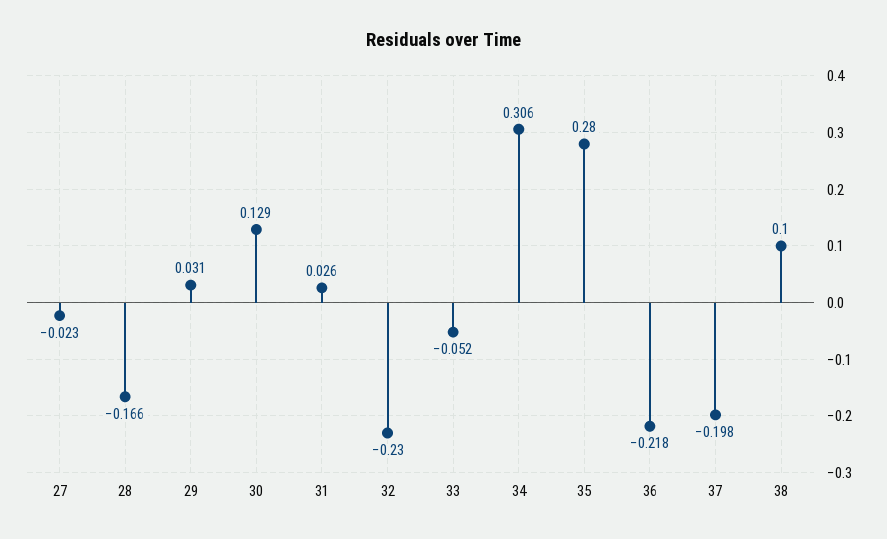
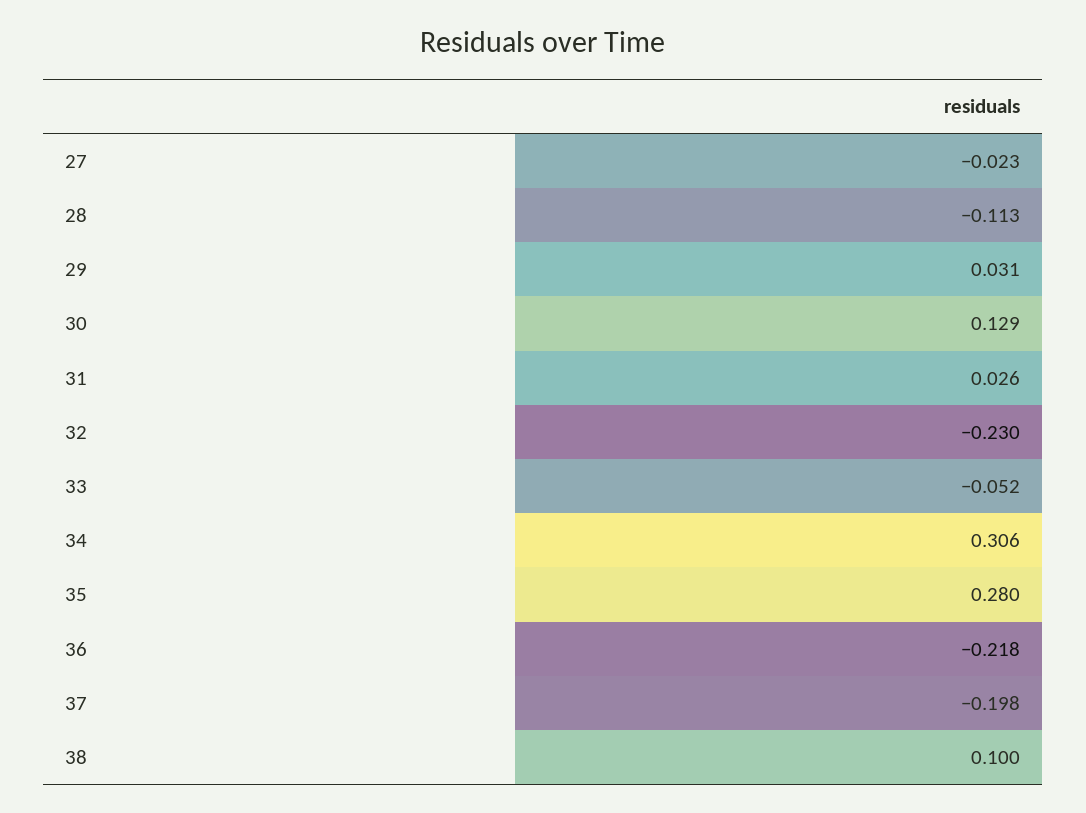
  {
    "27": -0.023,
-   "28": -0.166,
+   "28": -0.113,
    "29": 0.031,
    "30": 0.129,
    "31": 0.026,
    "32": -0.23,
    "33": -0.052,
    "34": 0.306,
    "35": 0.28,
    "36": -0.218,
    "37": -0.198,
    "38": 0.1
  }

